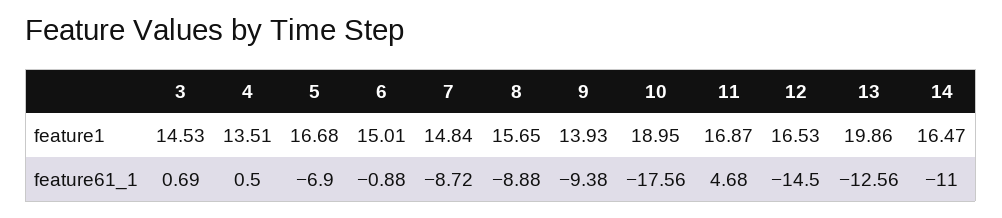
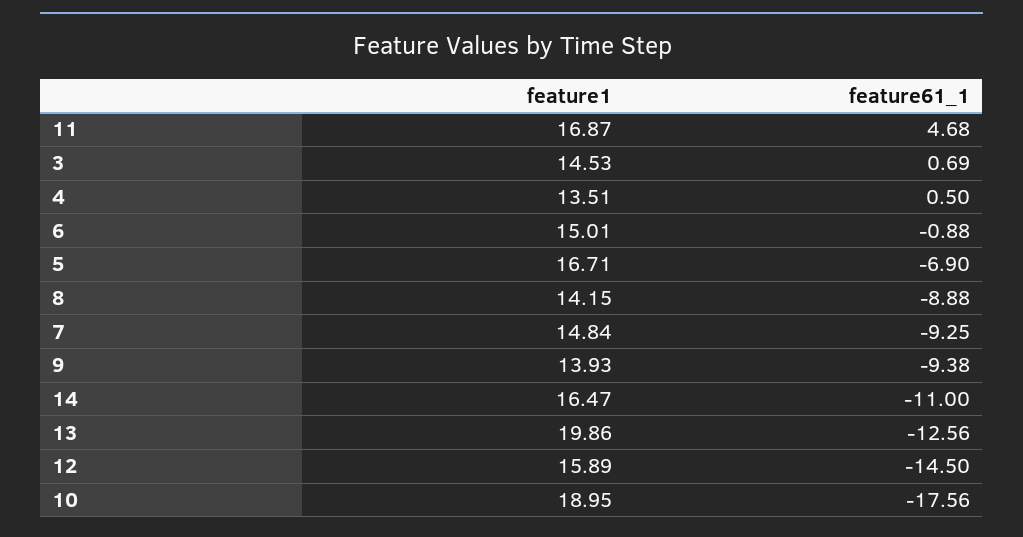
  {
    "3": {
      "feature1": 14.53,
      "feature61_1": 0.69
    },
    "4": {
      "feature1": 13.51,
      "feature61_1": 0.5
    },
    "5": {
-     "feature1": 16.68,
+     "feature1": 16.71,
      "feature61_1": -6.9
    },
    "6": {
      "feature1": 15.01,
      "feature61_1": -0.88
    },
    "7": {
      "feature1": 14.84,
-     "feature61_1": -8.72
+     "feature61_1": -9.25
    },
    "8": {
-     "feature1": 15.65,
+     "feature1": 14.15,
      "feature61_1": -8.88
    },
    "9": {
      "feature1": 13.93,
      "feature61_1": -9.38
    },
    "10": {
      "feature1": 18.95,
      "feature61_1": -17.56
    },
    "11": {
      "feature1": 16.87,
      "feature61_1": 4.68
    },
    "12": {
-     "feature1": 16.53,
+     "feature1": 15.89,
      "feature61_1": -14.5
    },
    "13": {
      "feature1": 19.86,
      "feature61_1": -12.56
    },
    "14": {
      "feature1": 16.47,
      "feature61_1": -11
    }
  }

